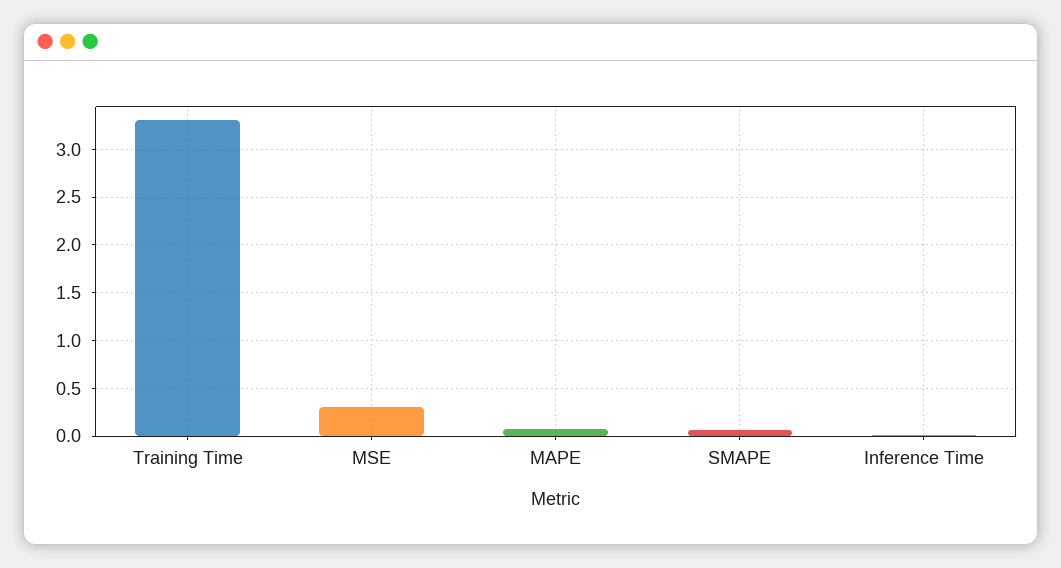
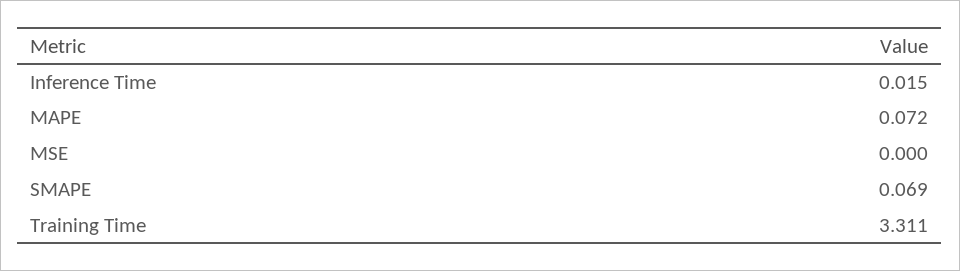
  {
    "Training Time": 3.311,
-   "MSE": 0.3,
+   "MSE": 0,
    "MAPE": 0.072,
    "SMAPE": 0.069,
    "Inference Time": 0.015
  }

